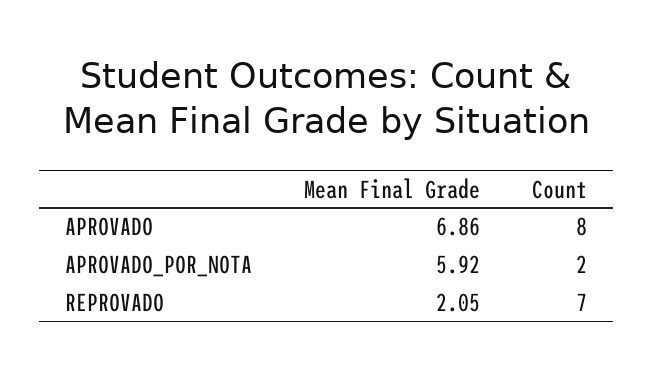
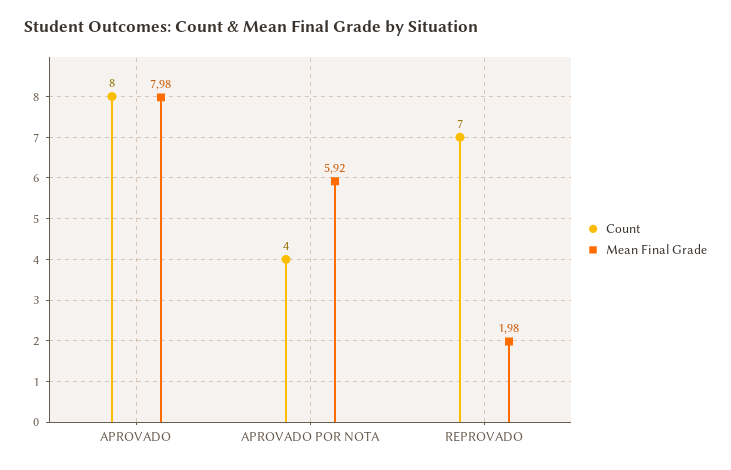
  {
    "Mean Final Grade": {
-     "APROVADO": 6.86,
+     "APROVADO": 7.98,
      "APROVADO_POR_NOTA": 5.92,
-     "REPROVADO": 2.05
+     "REPROVADO": 1.98
    },
    "Count": {
      "APROVADO": 8,
-     "APROVADO_POR_NOTA": 2,
+     "APROVADO_POR_NOTA": 4,
      "REPROVADO": 7
    }
  }

